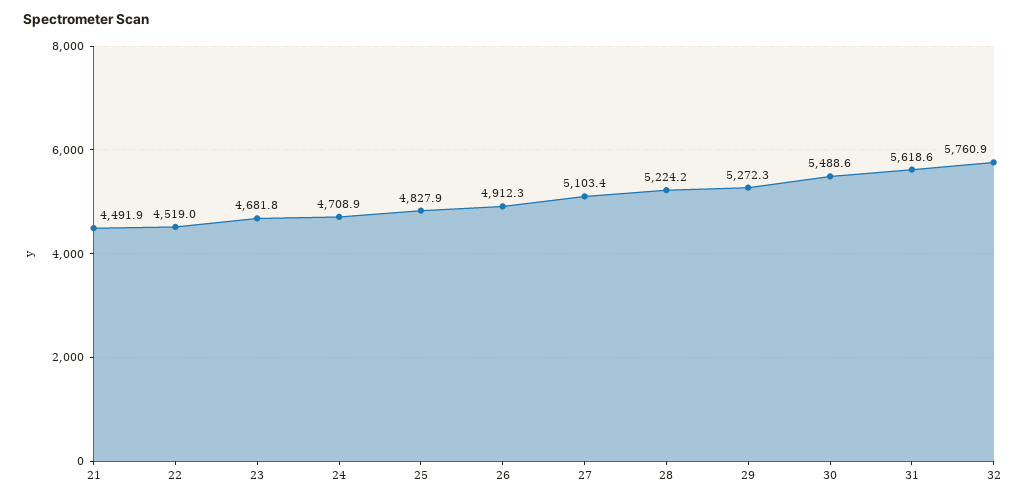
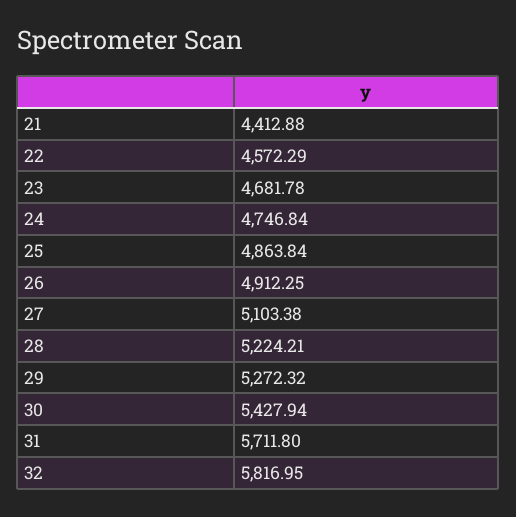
  {
-   "21": 4491.9,
+   "21": 4412.88,
-   "22": 4519,
+   "22": 4572.29,
    "23": 4681.78,
-   "24": 4708.9,
+   "24": 4746.84,
-   "25": 4827.9,
+   "25": 4863.84,
    "26": 4912.25,
    "27": 5103.38,
    "28": 5224.21,
    "29": 5272.32,
-   "30": 5488.6,
+   "30": 5427.94,
-   "31": 5618.6,
+   "31": 5711.8,
-   "32": 5760.9
+   "32": 5816.95
  }

